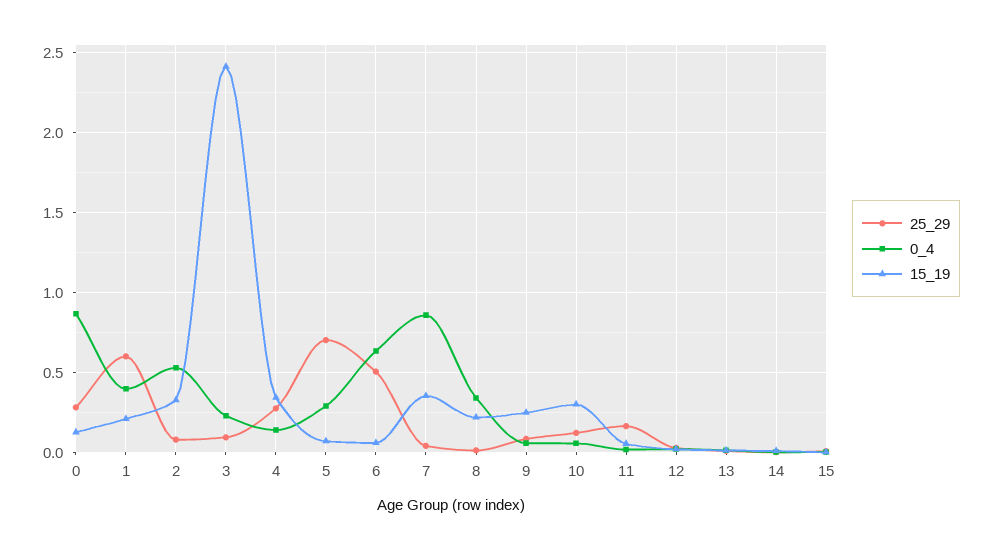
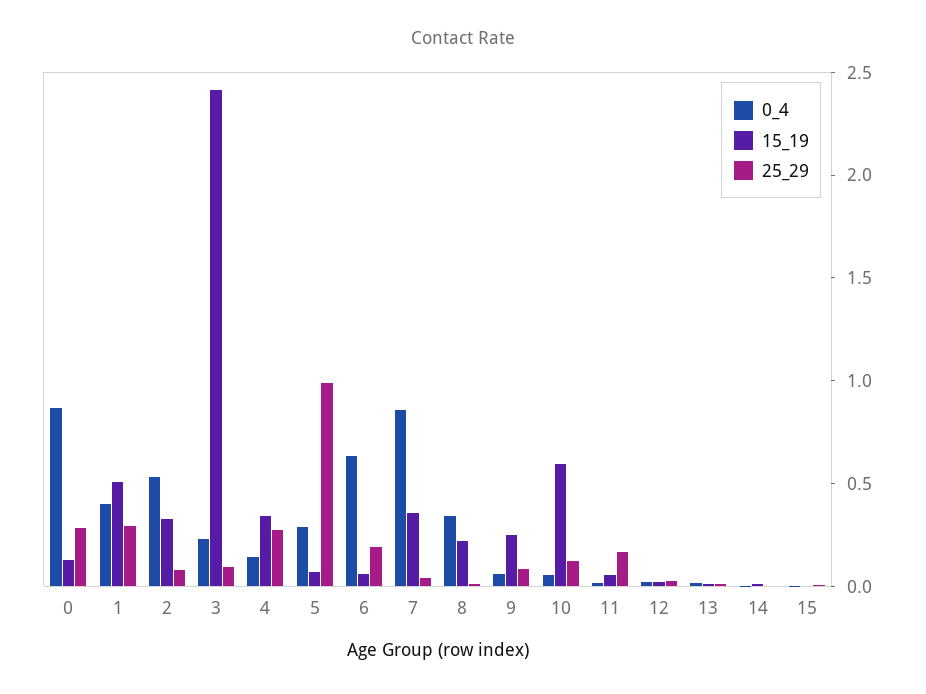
  {
    "25_29": {
      "0": 0.3,
-     "1": 0.6,
+     "1": 0.3,
      "2": 0.1,
      "3": 0.1,
      "4": 0.3,
-     "5": 0.7,
+     "5": 1,
-     "6": 0.5,
+     "6": 0.2,
      "7": 0.05,
      "8": 0,
      "9": 0.1,
      "10": 0.1,
      "11": 0.15,
      "12": 0.05,
      "13": 0,
      "14": 0,
      "15": 0
    },
    "0_4": {
      "0": 0.85,
      "1": 0.4,
      "2": 0.55,
      "3": 0.25,
      "4": 0.15,
      "5": 0.3,
      "6": 0.65,
      "7": 0.85,
      "8": 0.35,
      "9": 0.05,
      "10": 0.05,
      "11": 0,
      "12": 0,
      "13": 0,
      "14": 0,
      "15": 0
    },
    "15_19": {
      "0": 0.15,
-     "1": 0.2,
+     "1": 0.5,
      "2": 0.35,
      "3": 2.4,
      "4": 0.35,
      "5": 0.05,
      "6": 0.05,
      "7": 0.35,
      "8": 0.2,
      "9": 0.25,
-     "10": 0.3,
+     "10": 0.6,
      "11": 0.05,
      "12": 0,
      "13": 0,
      "14": 0,
      "15": 0
    }
  }

